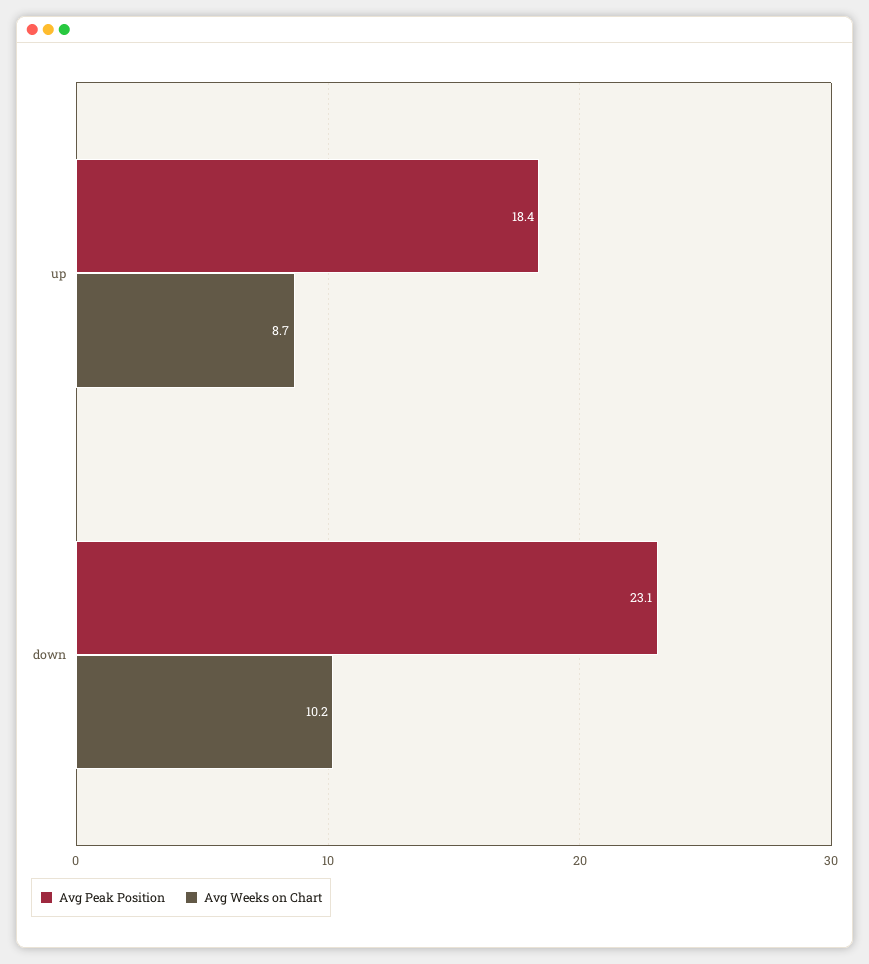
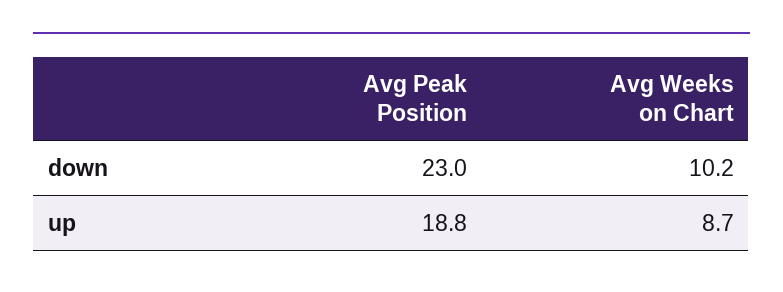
  {
    "Avg Peak Position": {
-     "up": 18.4,
+     "up": 18.8,
-     "down": 23.1
+     "down": 23
    },
    "Avg Weeks on Chart": {
      "up": 8.7,
      "down": 10.2
    }
  }

